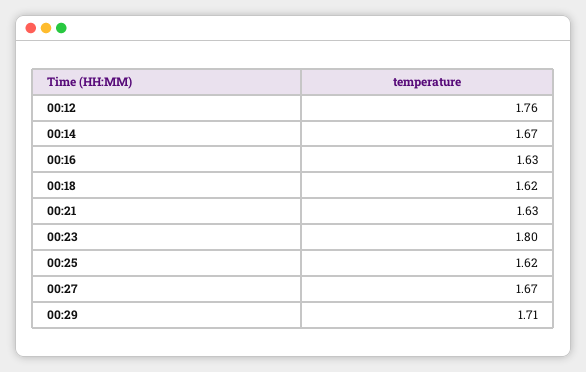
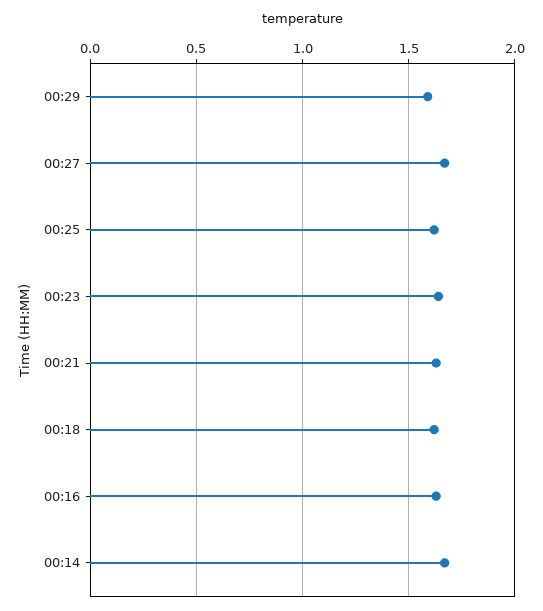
  {
-   "00:12": 1.76,
    "00:14": 1.67,
    "00:16": 1.63,
    "00:18": 1.62,
    "00:21": 1.63,
-   "00:23": 1.8,
+   "00:23": 1.65,
    "00:25": 1.62,
    "00:27": 1.67,
-   "00:29": 1.71
+   "00:29": 1.6
  }

